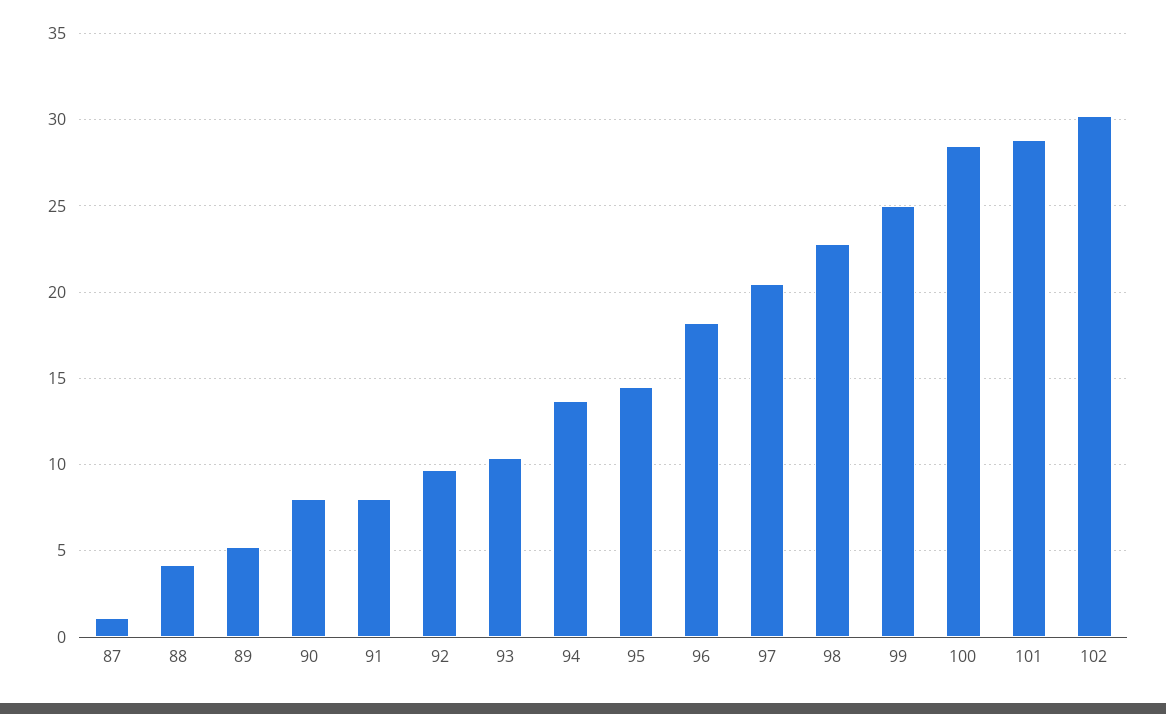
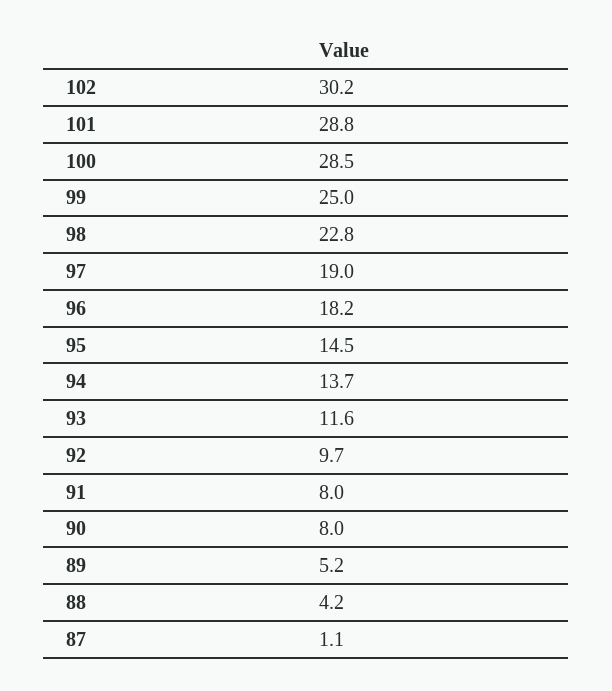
  {
    "87": 1.1,
    "88": 4.2,
    "89": 5.2,
    "90": 8,
    "91": 8,
    "92": 9.7,
-   "93": 10.5,
+   "93": 11.6,
    "94": 13.7,
    "95": 14.5,
    "96": 18.2,
-   "97": 20.5,
+   "97": 19,
    "98": 22.8,
    "99": 25,
    "100": 28.5,
    "101": 28.8,
    "102": 30.2
  }

